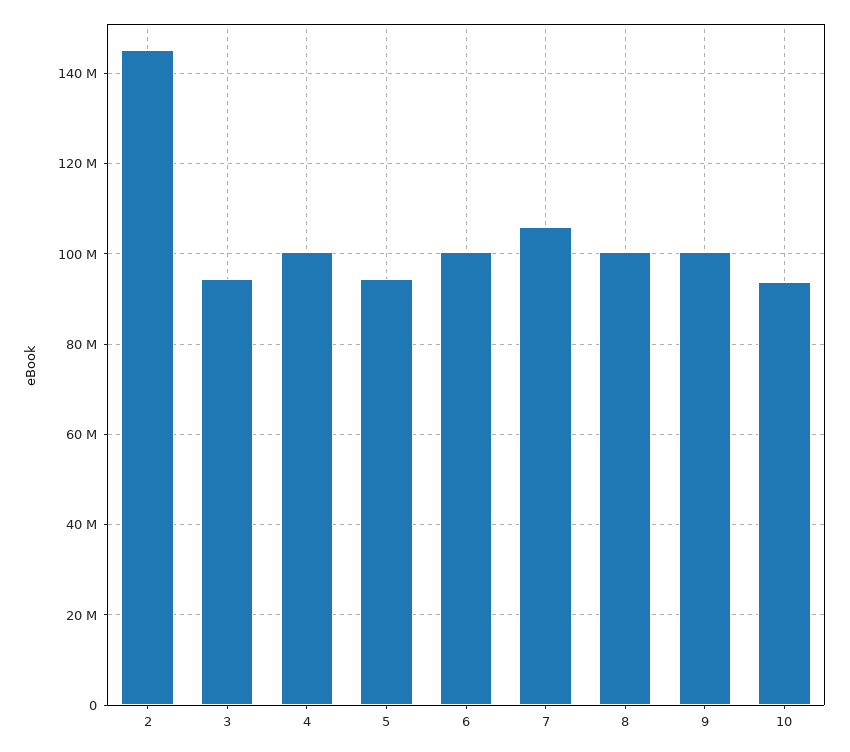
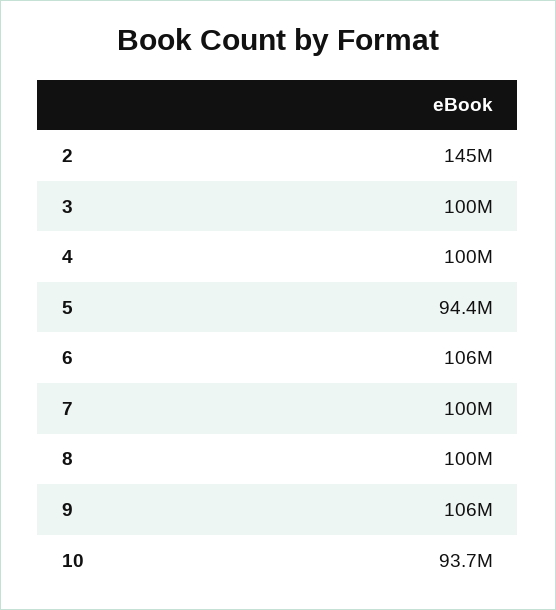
  {
    "2": 145000000,
-   "3": 94000000,
+   "3": 100000000,
    "4": 100000000,
    "5": 94400000,
-   "6": 100000000,
+   "6": 106000000,
-   "7": 106000000,
+   "7": 100000000,
    "8": 100000000,
-   "9": 100000000,
+   "9": 106000000,
    "10": 93700000
  }

